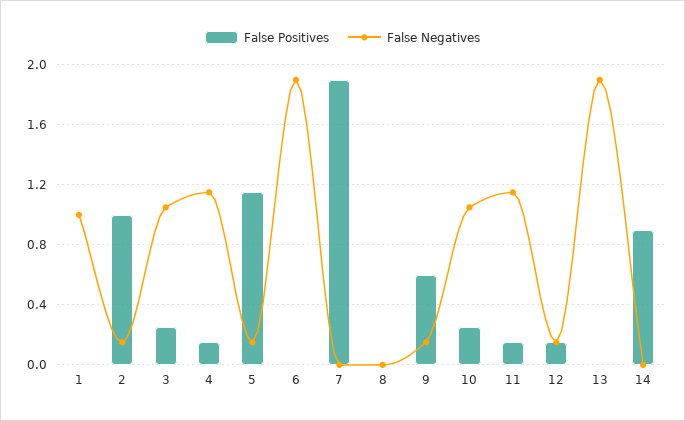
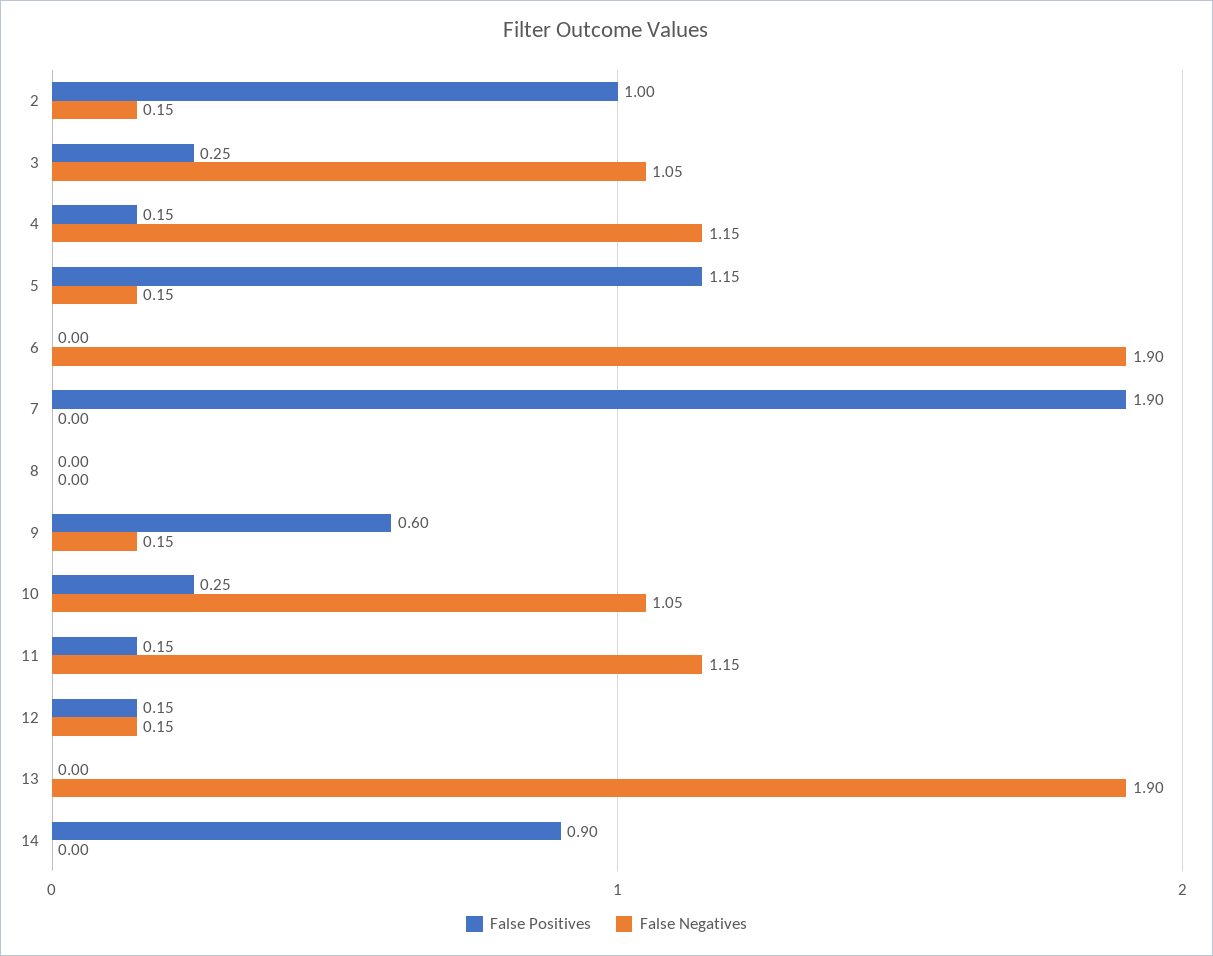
  {
    "False Positives": {
-     "1": 0,
      "2": 1,
      "3": 0.25,
      "4": 0.15,
      "5": 1.15,
      "6": 0,
      "7": 1.9,
      "8": 0,
      "9": 0.6,
      "10": 0.25,
      "11": 0.15,
      "12": 0.15,
      "13": 0,
      "14": 0.9
    },
    "False Negatives": {
-     "1": 1,
      "2": 0.15,
      "3": 1.05,
      "4": 1.15,
      "5": 0.15,
      "6": 1.9,
      "7": 0,
      "8": 0,
      "9": 0.15,
      "10": 1.05,
      "11": 1.15,
      "12": 0.15,
      "13": 1.9,
      "14": 0
    }
  }

